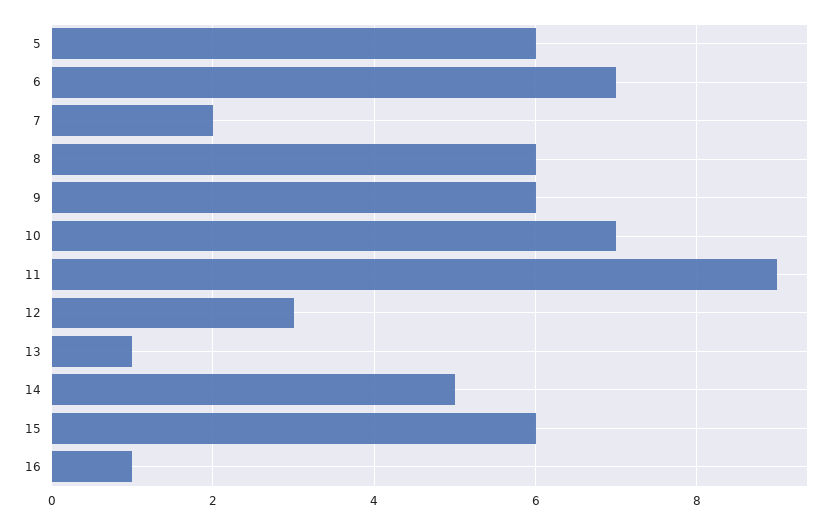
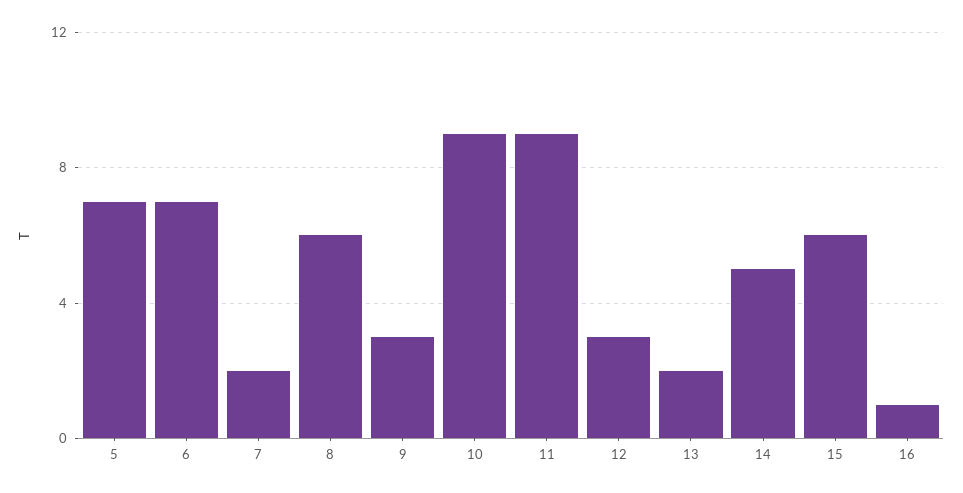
  {
-   "5": 6,
+   "5": 7,
    "6": 7,
    "7": 2,
    "8": 6,
-   "9": 6,
+   "9": 3,
-   "10": 7,
+   "10": 9,
    "11": 9,
    "12": 3,
-   "13": 1,
+   "13": 2,
    "14": 5,
    "15": 6,
    "16": 1
  }

